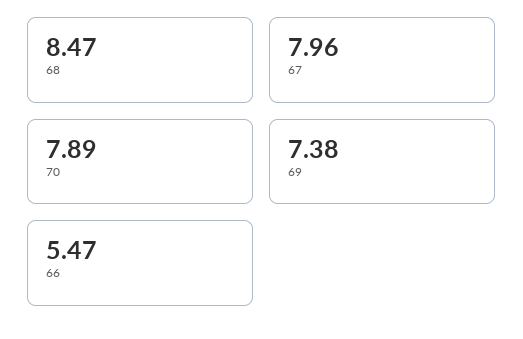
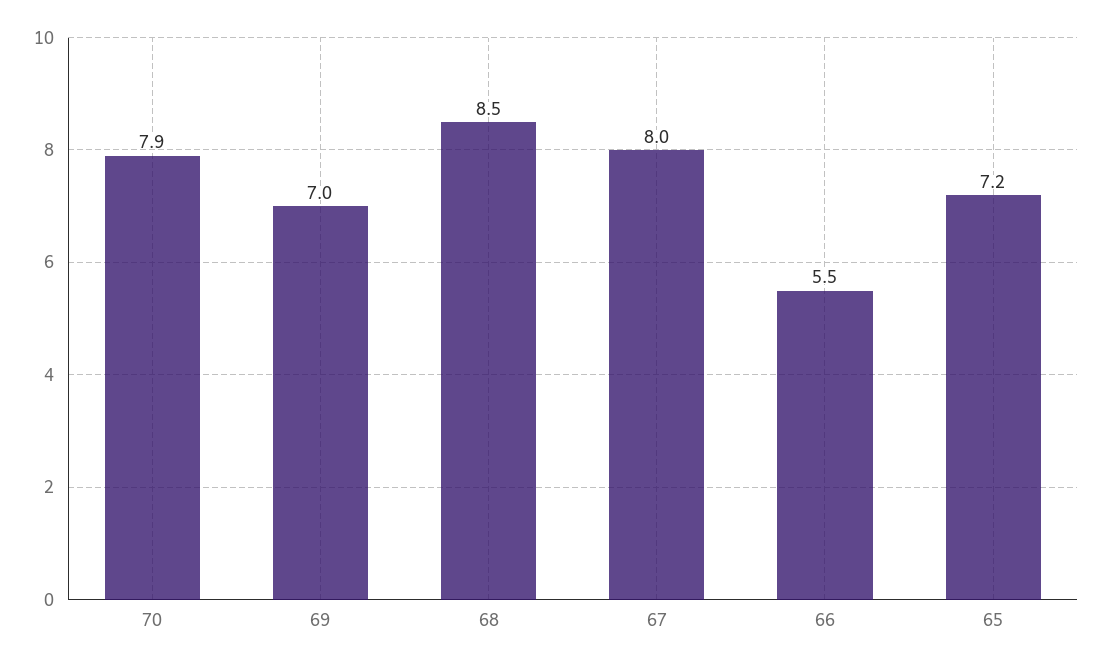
  {
    "68": 8.47,
    "67": 7.96,
    "70": 7.89,
-   "69": 7.38,
+   "69": 7,
-   "66": 5.47
+   "66": 5.47,
+   "65": 7.2
  }

